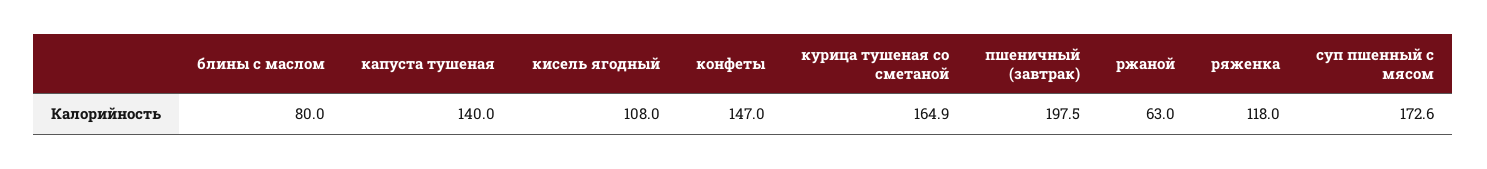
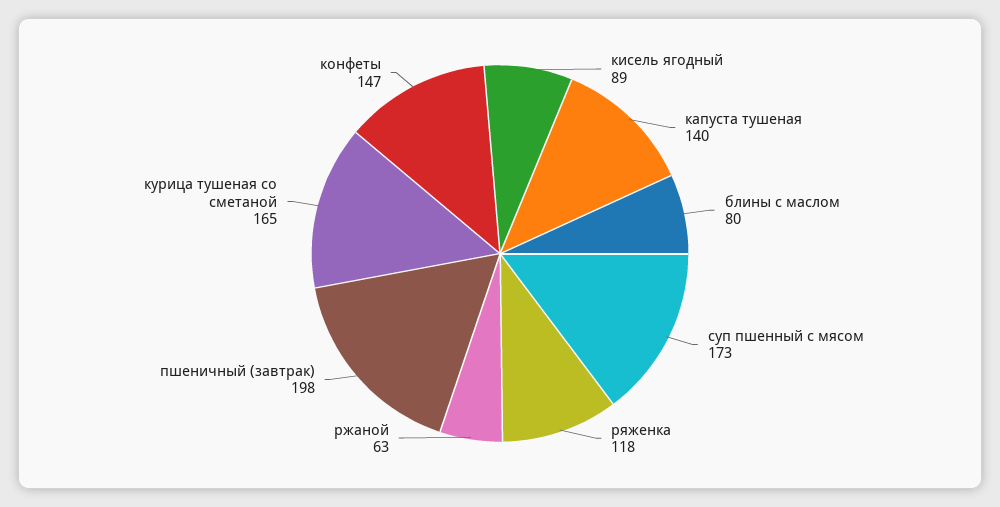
  {
    "блины с маслом": 80,
    "капуста тушеная": 140,
-   "кисель ягодный": 108,
+   "кисель ягодный": 89,
    "конфеты": 147,
    "курица тушеная со сметаной": 164.9,
    "пшеничный (завтрак)": 197.5,
    "ржаной": 63,
    "ряженка": 118,
    "суп пшенный с мясом": 172.6
  }

